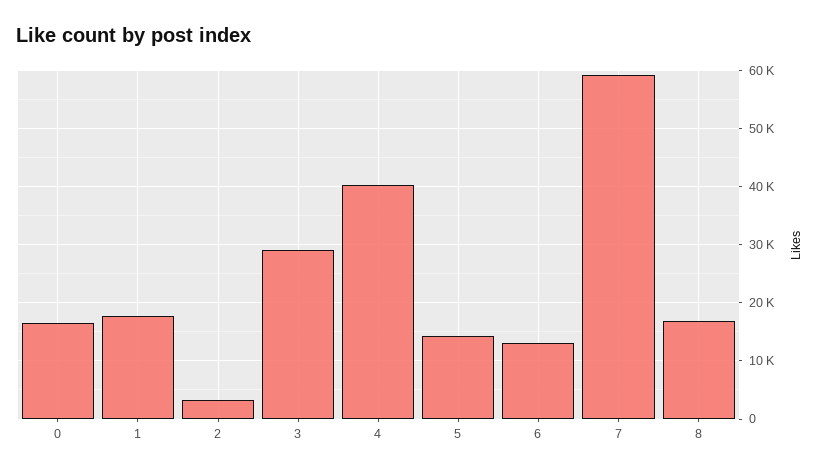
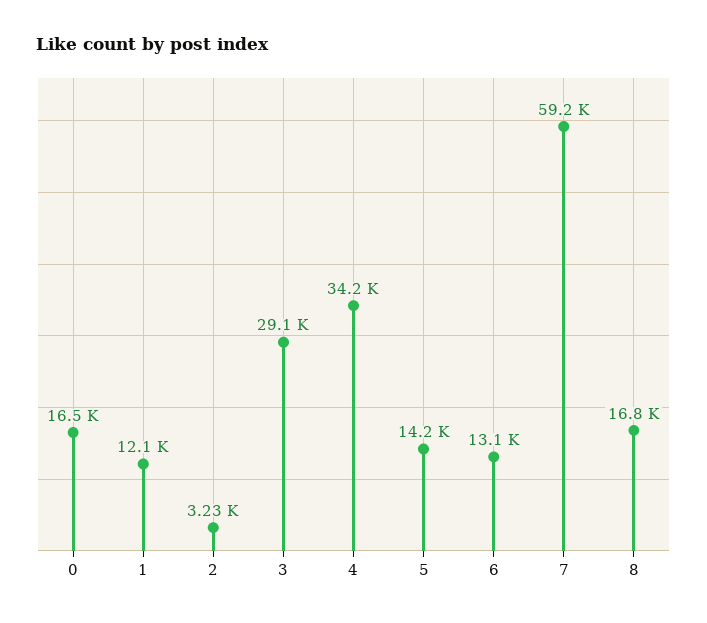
  {
    "0": 16500,
-   "1": 18000,
+   "1": 12100,
    "2": 3230,
    "3": 29100,
-   "4": 40000,
+   "4": 34200,
    "5": 14200,
    "6": 13100,
    "7": 59200,
    "8": 16800
  }

